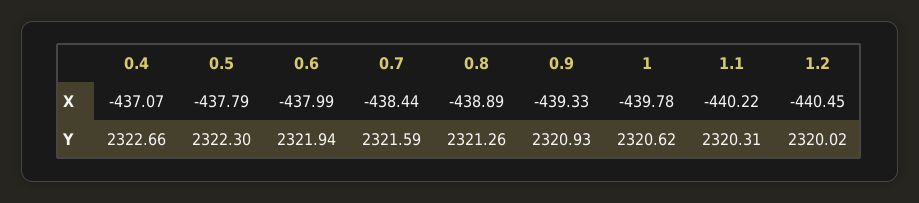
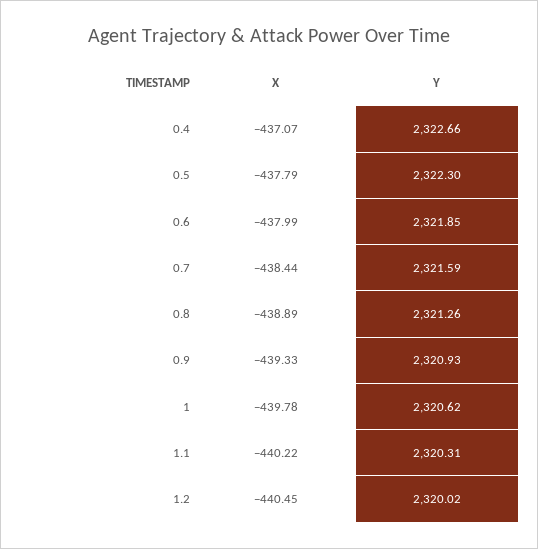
  {
    "0.4": {
      "X": -437.07,
      "Y": 2322.66
    },
    "0.5": {
      "X": -437.79,
      "Y": 2322.3
    },
    "0.6": {
      "X": -437.99,
-     "Y": 2321.94
+     "Y": 2321.85
    },
    "0.7": {
      "X": -438.44,
      "Y": 2321.59
    },
    "0.8": {
      "X": -438.89,
      "Y": 2321.26
    },
    "0.9": {
      "X": -439.33,
      "Y": 2320.93
    },
    "1": {
      "X": -439.78,
      "Y": 2320.62
    },
    "1.1": {
      "X": -440.22,
      "Y": 2320.31
    },
    "1.2": {
      "X": -440.45,
      "Y": 2320.02
    }
  }

